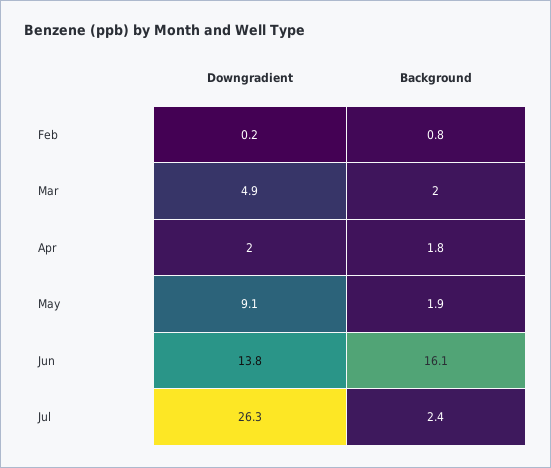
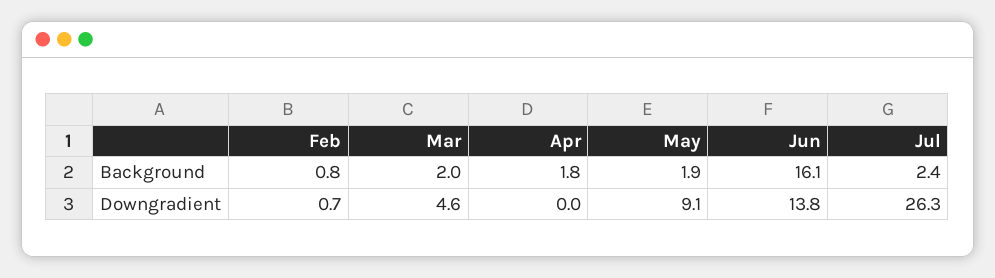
  {
    "Downgradient": {
-     "Feb": 0.2,
+     "Feb": 0.7,
-     "Mar": 4.9,
+     "Mar": 4.6,
-     "Apr": 2,
+     "Apr": 0,
      "May": 9.1,
      "Jun": 13.8,
      "Jul": 26.3
    },
    "Background": {
      "Feb": 0.8,
      "Mar": 2,
      "Apr": 1.8,
      "May": 1.9,
      "Jun": 16.1,
      "Jul": 2.4
    }
  }

